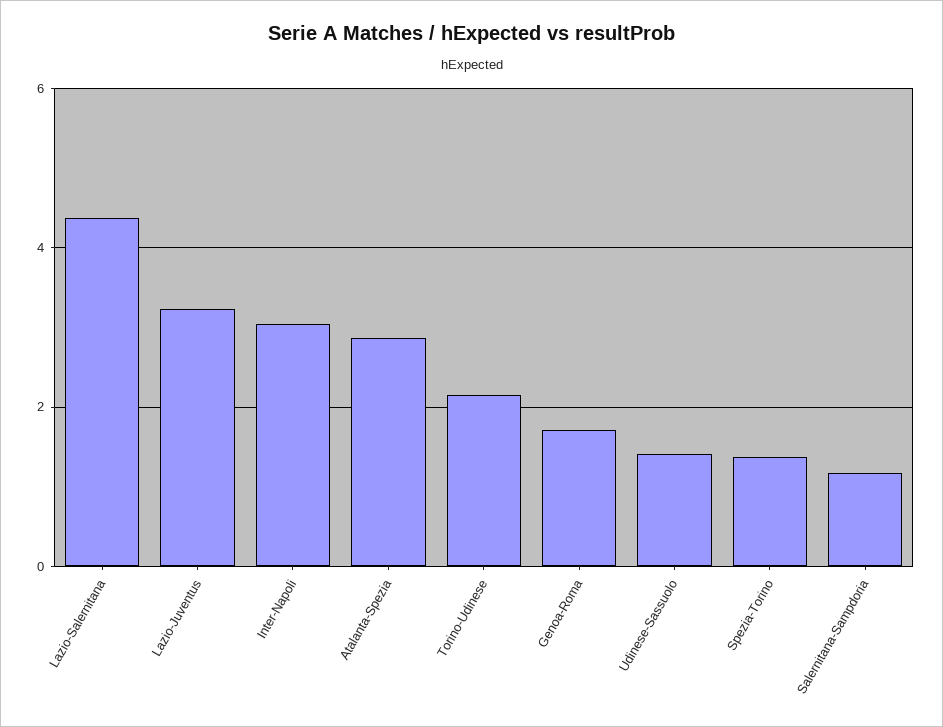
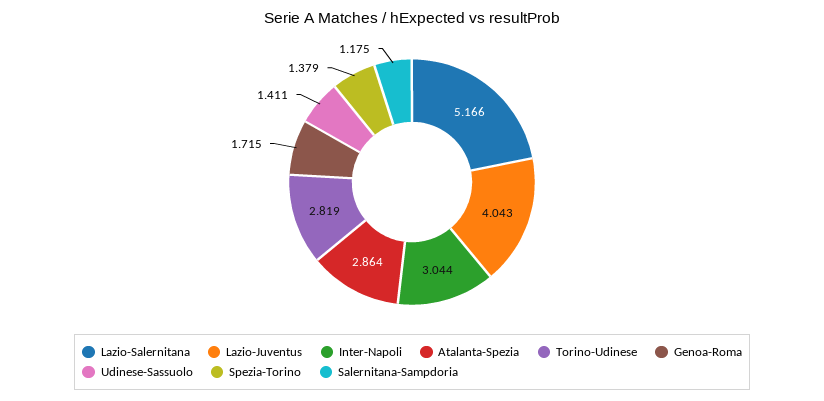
  {
-   "Lazio-Salernitana": 4.4,
+   "Lazio-Salernitana": 5.166,
-   "Lazio-Juventus": 3.2,
+   "Lazio-Juventus": 4.043,
    "Inter-Napoli": 3.044,
    "Atalanta-Spezia": 2.864,
-   "Torino-Udinese": 2.2,
+   "Torino-Udinese": 2.819,
    "Genoa-Roma": 1.715,
    "Udinese-Sassuolo": 1.411,
    "Spezia-Torino": 1.379,
    "Salernitana-Sampdoria": 1.175
  }

